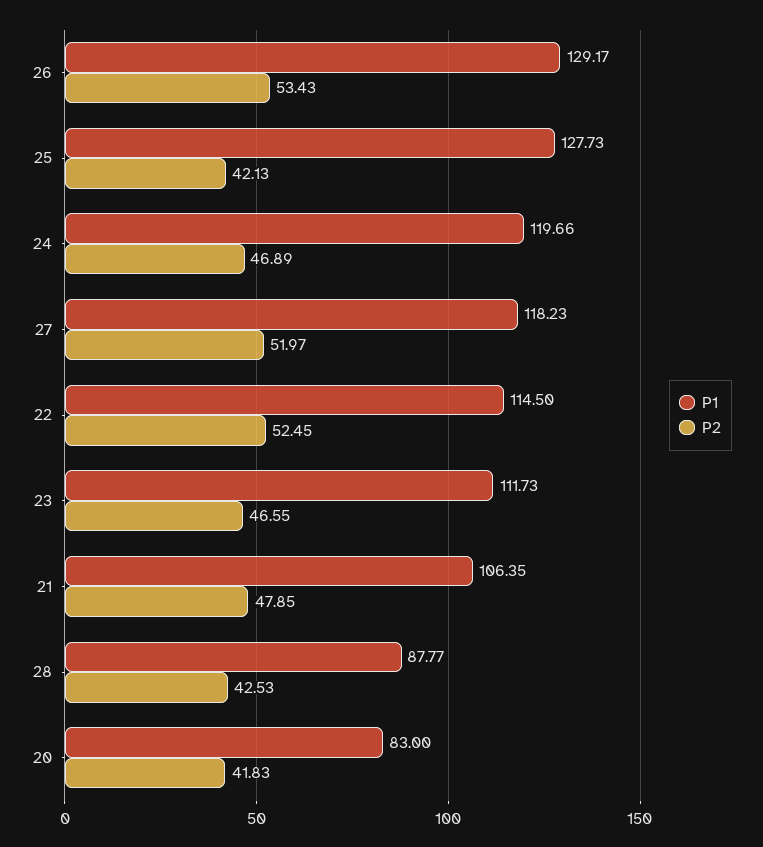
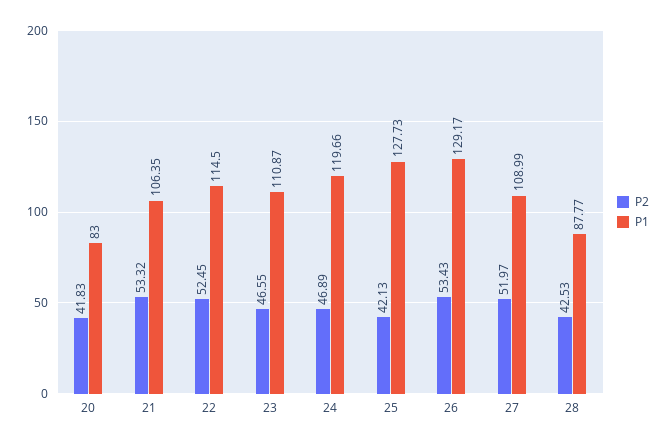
  {
    "P1": {
      "26": 129.17,
      "25": 127.73,
      "24": 119.66,
-     "27": 118.23,
+     "27": 108.99,
      "22": 114.5,
-     "23": 111.73,
+     "23": 110.87,
      "21": 106.35,
      "28": 87.77,
      "20": 83
    },
    "P2": {
      "26": 53.43,
      "25": 42.13,
      "24": 46.89,
      "27": 51.97,
      "22": 52.45,
      "23": 46.55,
-     "21": 47.85,
+     "21": 53.32,
      "28": 42.53,
      "20": 41.83
    }
  }

